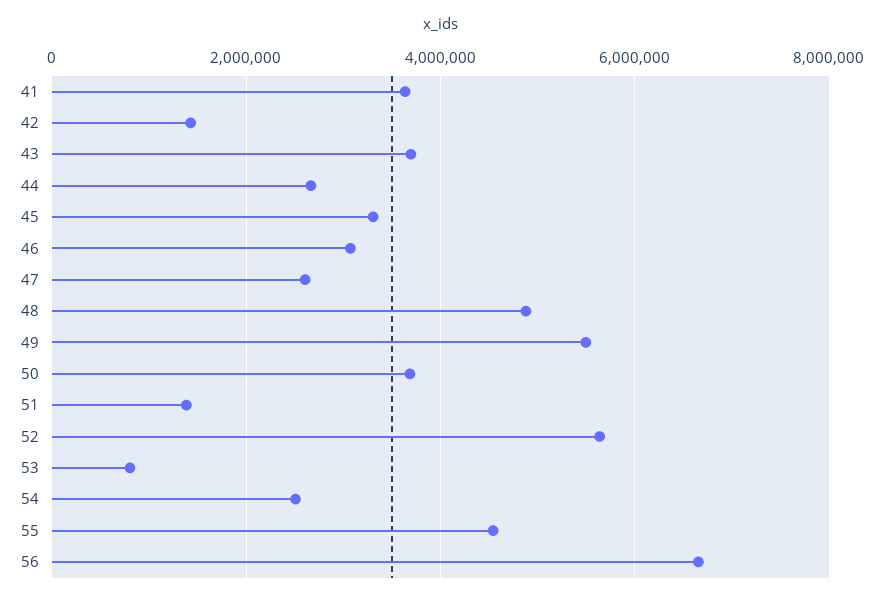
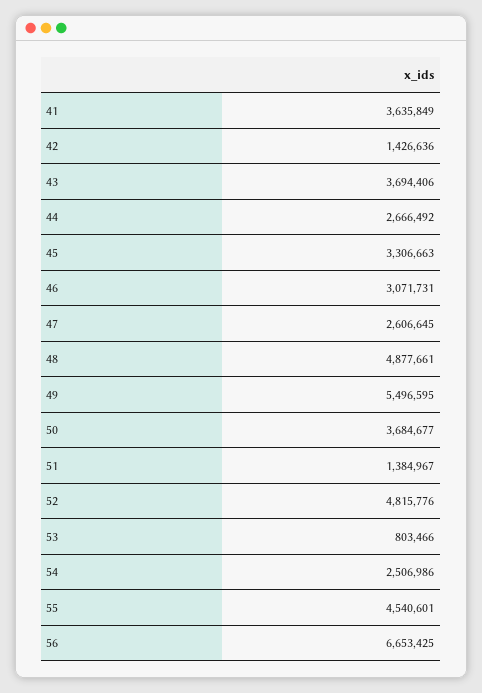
  {
    "41": 3635849,
    "42": 1426636,
    "43": 3694406,
    "44": 2666492,
    "45": 3306663,
    "46": 3071731,
    "47": 2606645,
    "48": 4877661,
    "49": 5496595,
    "50": 3684677,
    "51": 1384967,
-   "52": 5600000,
+   "52": 4815776,
    "53": 803466,
    "54": 2506986,
    "55": 4540601,
    "56": 6653425
  }

